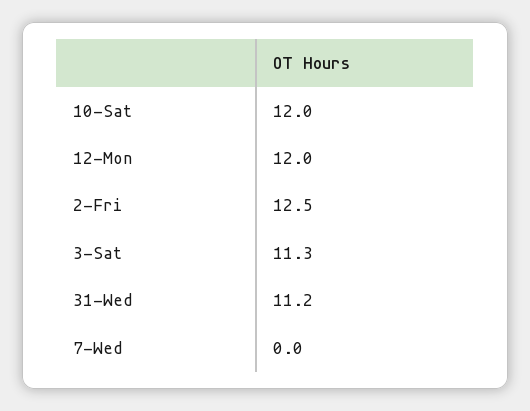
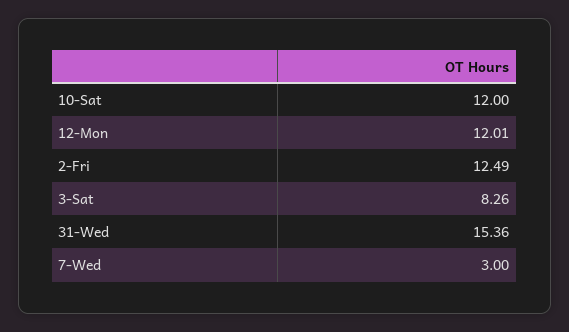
  {
    "10-Sat": 12,
    "12-Mon": 12.01,
    "2-Fri": 12.49,
-   "3-Sat": 11.3,
+   "3-Sat": 8.26,
-   "31-Wed": 11.2,
+   "31-Wed": 15.36,
-   "7-Wed": 0
+   "7-Wed": 3
  }

